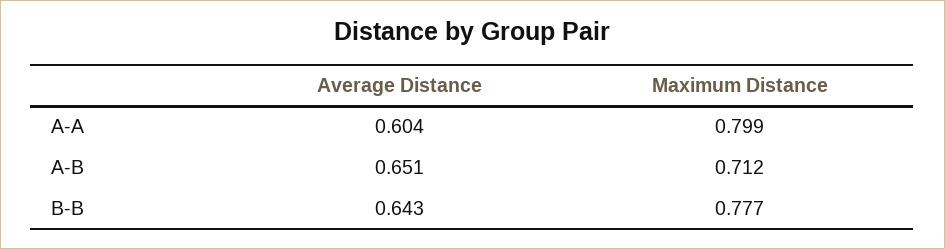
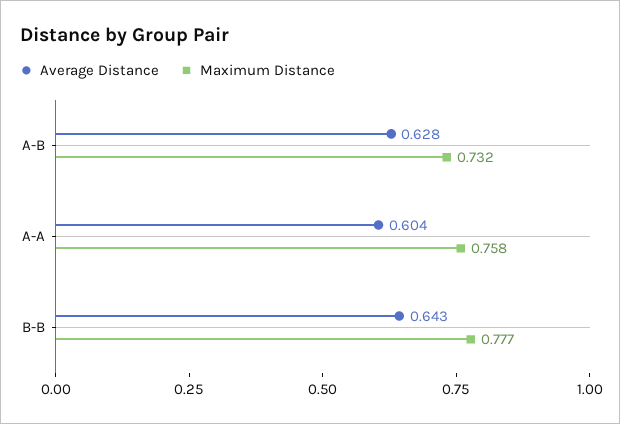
  {
    "Average Distance": {
      "A-A": 0.604,
-     "A-B": 0.651,
+     "A-B": 0.628,
      "B-B": 0.643
    },
    "Maximum Distance": {
-     "A-A": 0.799,
+     "A-A": 0.758,
-     "A-B": 0.712,
+     "A-B": 0.732,
      "B-B": 0.777
    }
  }

